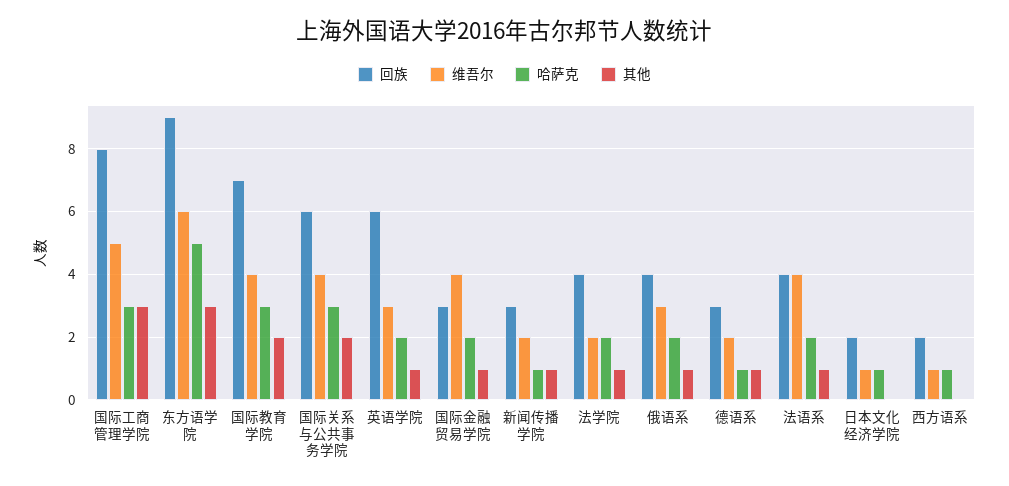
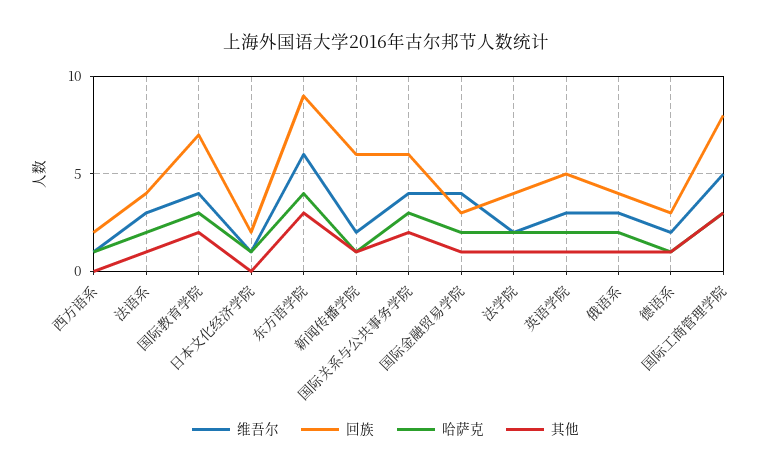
  {
    "回族": {
      "国际工商管理学院": 8,
      "东方语学院": 9,
      "国际教育学院": 7,
      "国际关系与公共事务学院": 6,
-     "英语学院": 6,
+     "英语学院": 5,
      "国际金融贸易学院": 3,
-     "新闻传播学院": 3,
+     "新闻传播学院": 6,
      "法学院": 4,
      "俄语系": 4,
      "德语系": 3,
      "法语系": 4,
      "日本文化经济学院": 2,
      "西方语系": 2
    },
    "维吾尔": {
      "国际工商管理学院": 5,
      "东方语学院": 6,
      "国际教育学院": 4,
      "国际关系与公共事务学院": 4,
      "英语学院": 3,
      "国际金融贸易学院": 4,
      "新闻传播学院": 2,
      "法学院": 2,
      "俄语系": 3,
      "德语系": 2,
-     "法语系": 4,
+     "法语系": 3,
      "日本文化经济学院": 1,
      "西方语系": 1
    },
    "哈萨克": {
      "国际工商管理学院": 3,
-     "东方语学院": 5,
+     "东方语学院": 4,
      "国际教育学院": 3,
      "国际关系与公共事务学院": 3,
      "英语学院": 2,
      "国际金融贸易学院": 2,
      "新闻传播学院": 1,
      "法学院": 2,
      "俄语系": 2,
      "德语系": 1,
      "法语系": 2,
      "日本文化经济学院": 1,
      "西方语系": 1
    },
    "其他": {
      "国际工商管理学院": 3,
      "东方语学院": 3,
      "国际教育学院": 2,
      "国际关系与公共事务学院": 2,
      "英语学院": 1,
      "国际金融贸易学院": 1,
      "新闻传播学院": 1,
      "法学院": 1,
      "俄语系": 1,
      "德语系": 1,
      "法语系": 1,
      "日本文化经济学院": 0,
      "西方语系": 0
    }
  }

